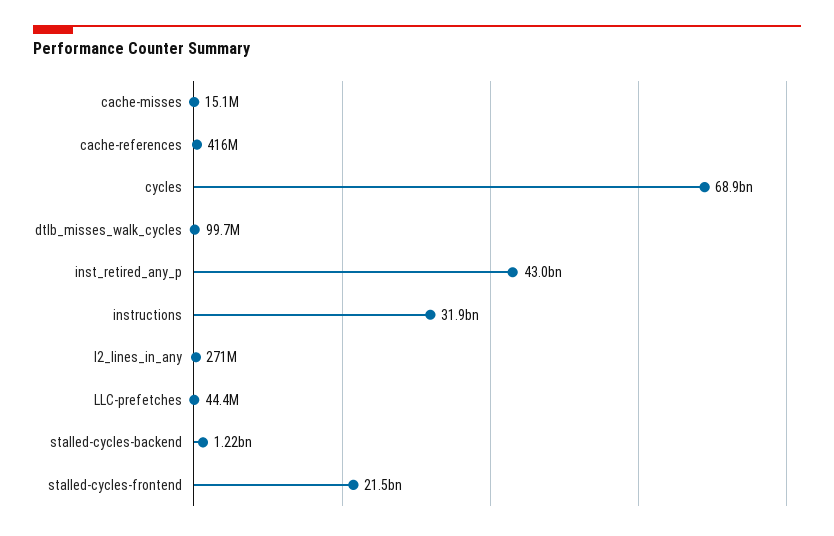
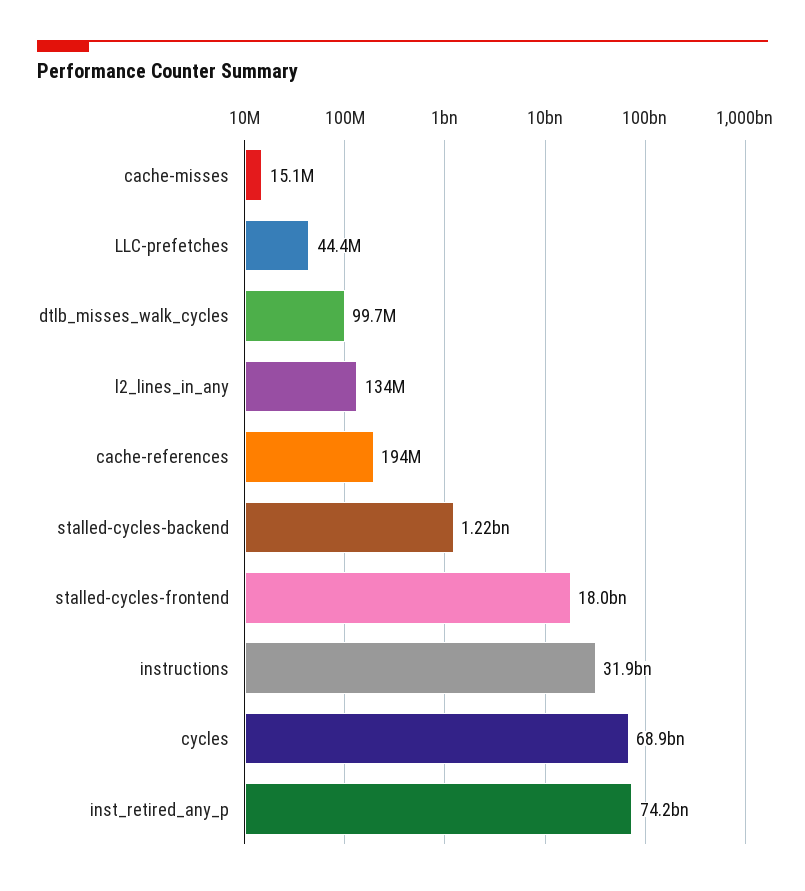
  {
    "cache-misses": 15100000,
-   "cache-references": 416000000,
+   "cache-references": 194000000,
    "cycles": 68900000000,
    "dtlb_misses_walk_cycles": 99700000,
-   "inst_retired_any_p": 43000000000,
+   "inst_retired_any_p": 74200000000,
    "instructions": 31900000000,
-   "l2_lines_in_any": 271000000,
+   "l2_lines_in_any": 134000000,
    "LLC-prefetches": 44400000,
    "stalled-cycles-backend": 1220000000,
-   "stalled-cycles-frontend": 21500000000
+   "stalled-cycles-frontend": 18000000000
  }

